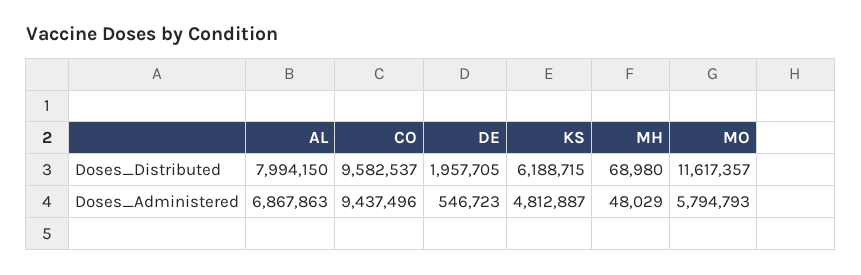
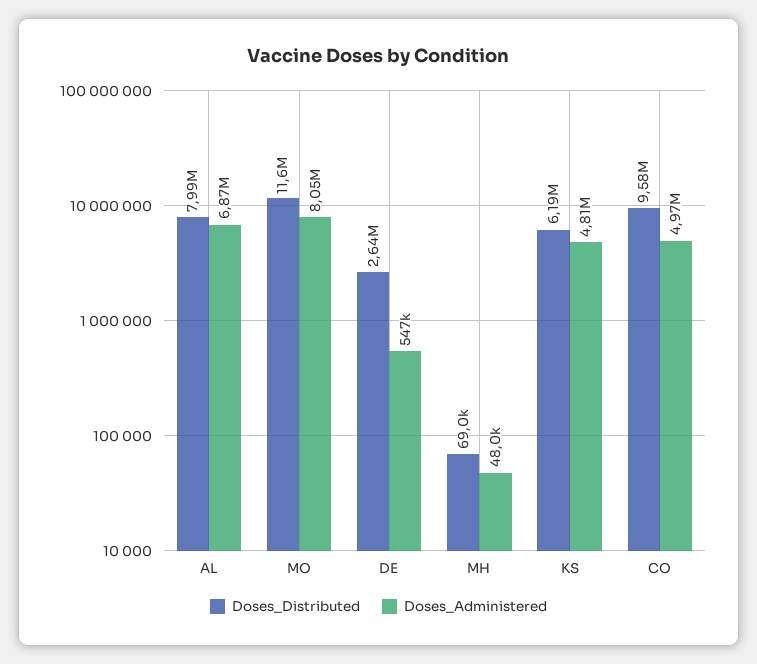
  {
    "Doses_Distributed": {
      "AL": 7994150,
      "CO": 9582537,
-     "DE": 1957705,
+     "DE": 2640000,
      "KS": 6188715,
      "MH": 68980,
      "MO": 11617357
    },
    "Doses_Administered": {
      "AL": 6867863,
-     "CO": 9437496,
+     "CO": 4970000,
      "DE": 546723,
      "KS": 4812887,
      "MH": 48029,
-     "MO": 5794793
+     "MO": 8050000
    }
  }

